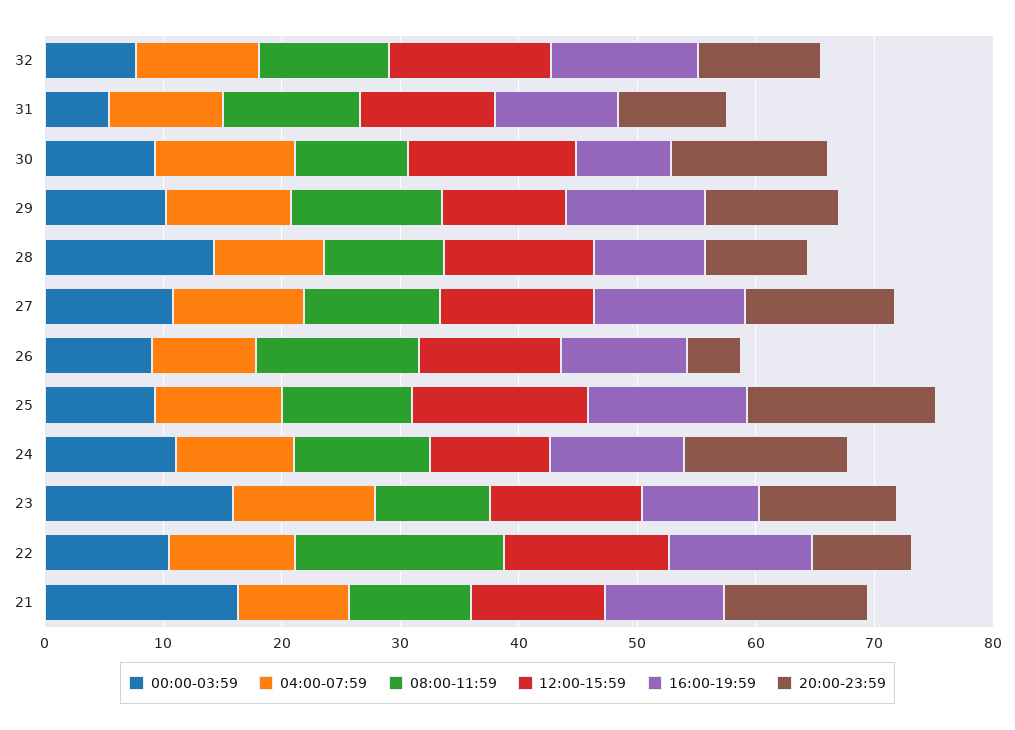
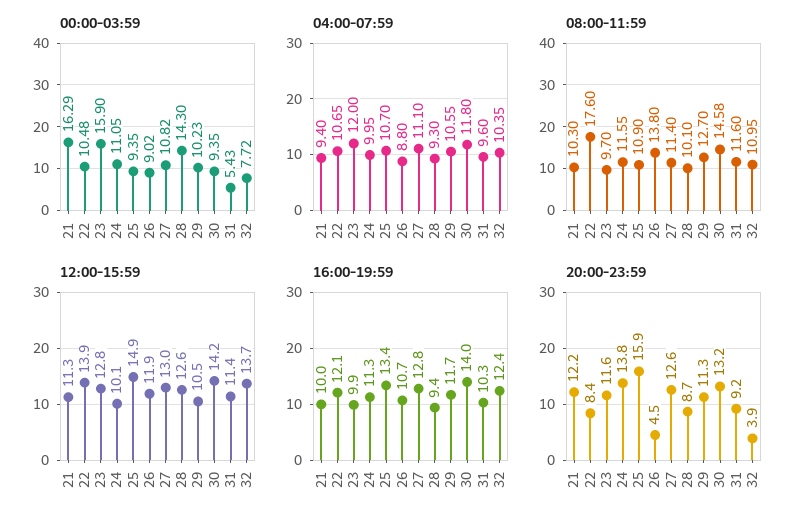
  {
    "00:00-03:59": {
      "32": 7.72,
      "31": 5.43,
      "30": 9.35,
      "29": 10.23,
      "28": 14.3,
      "27": 10.82,
      "26": 9.02,
      "25": 9.35,
      "24": 11.05,
      "23": 15.9,
      "22": 10.48,
      "21": 16.29
    },
    "04:00-07:59": {
      "32": 10.35,
      "31": 9.6,
      "30": 11.8,
      "29": 10.55,
      "28": 9.3,
      "27": 11.1,
      "26": 8.8,
      "25": 10.7,
      "24": 9.95,
      "23": 12,
      "22": 10.65,
      "21": 9.4
    },
    "08:00-11:59": {
      "32": 10.95,
      "31": 11.6,
-     "30": 10,
+     "30": 14.58,
      "29": 12.7,
      "28": 10.1,
      "27": 11.4,
      "26": 13.8,
      "25": 10.9,
      "24": 11.55,
      "23": 9.7,
      "22": 17.6,
      "21": 10.3
    },
    "12:00-15:59": {
      "32": 13.7,
      "31": 11.4,
      "30": 14.2,
      "29": 10.5,
      "28": 12.6,
      "27": 13,
      "26": 11.9,
      "25": 14.9,
      "24": 10.1,
      "23": 12.8,
      "22": 13.9,
      "21": 11.3
    },
    "16:00-19:59": {
      "32": 12.4,
      "31": 10.3,
-     "30": 8,
+     "30": 14,
      "29": 11.7,
      "28": 9.4,
      "27": 12.8,
      "26": 10.7,
      "25": 13.4,
      "24": 11.3,
      "23": 9.9,
      "22": 12.1,
      "21": 10
    },
    "20:00-23:59": {
-     "32": 10,
+     "32": 3.9,
      "31": 9.2,
      "30": 13.2,
      "29": 11.3,
      "28": 8.7,
      "27": 12.6,
      "26": 4.5,
      "25": 15.9,
      "24": 13.8,
      "23": 11.6,
      "22": 8.4,
      "21": 12.2
    }
  }

